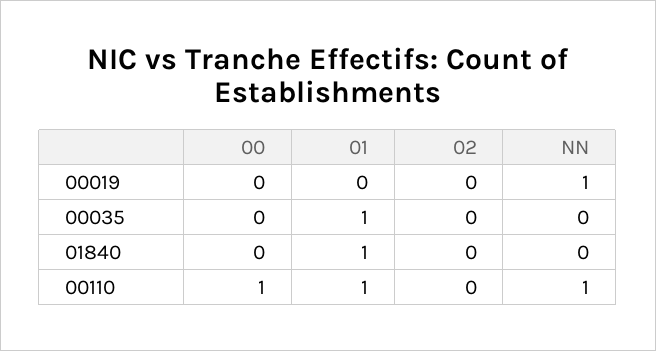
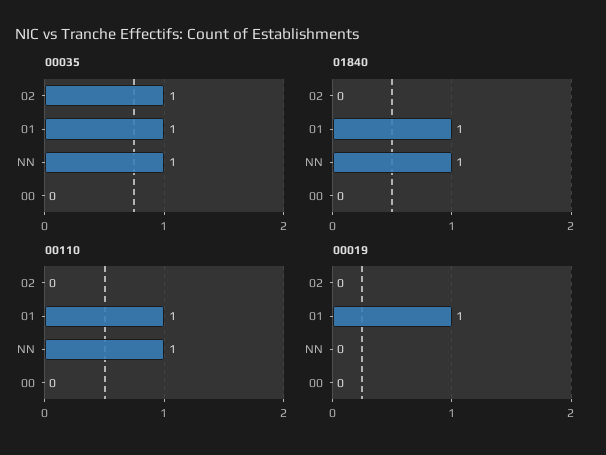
  {
    "00019": {
      "00": 0,
-     "01": 0,
+     "01": 1,
      "02": 0,
-     "NN": 1
+     "NN": 0
    },
    "00035": {
      "00": 0,
      "01": 1,
-     "02": 0,
+     "02": 1,
-     "NN": 0
+     "NN": 1
    },
    "01840": {
      "00": 0,
      "01": 1,
      "02": 0,
-     "NN": 0
+     "NN": 1
    },
    "00110": {
-     "00": 1,
+     "00": 0,
      "01": 1,
      "02": 0,
      "NN": 1
    }
  }

